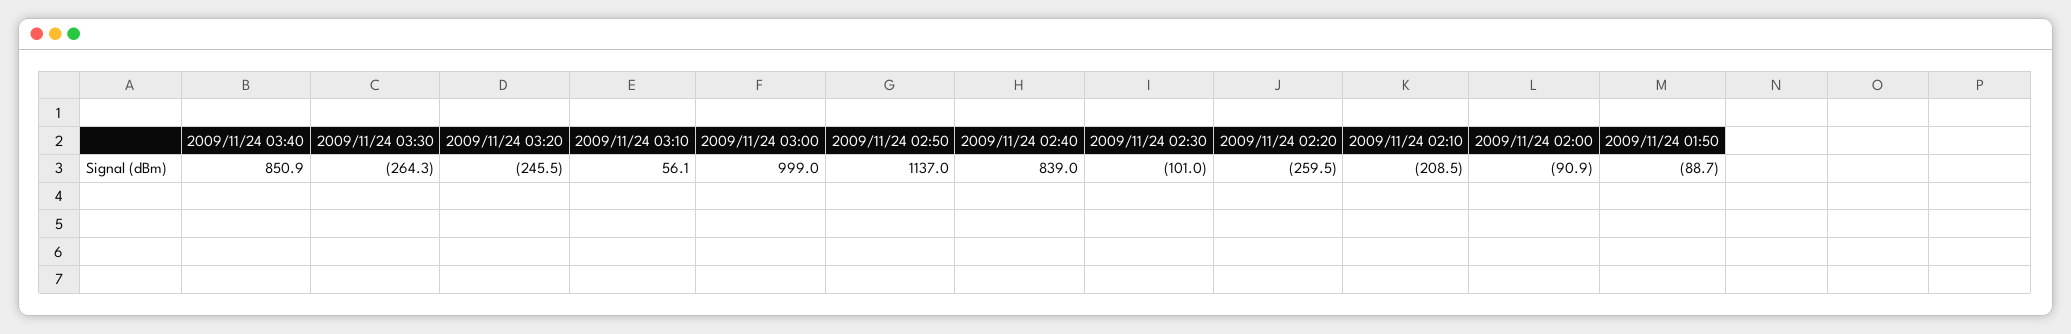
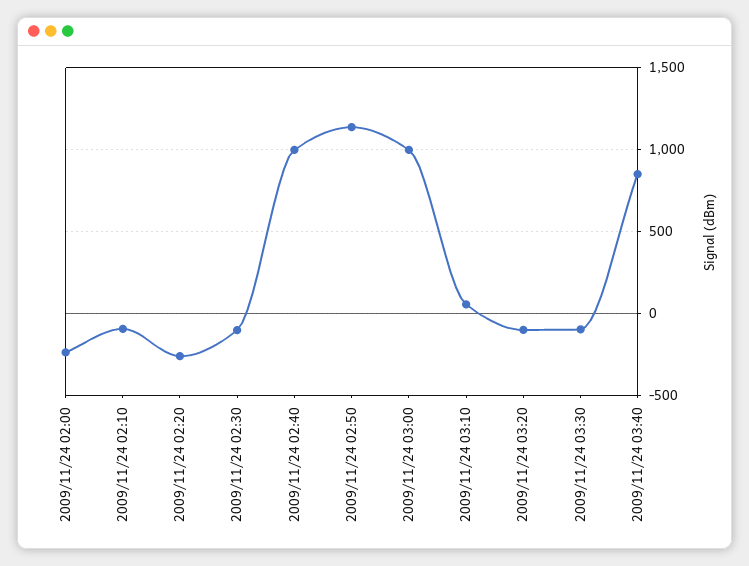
  {
    "2009/11/24 03:40": 850.9,
-   "2009/11/24 03:30": -264.3,
+   "2009/11/24 03:30": -100,
-   "2009/11/24 03:20": -245.5,
+   "2009/11/24 03:20": -100,
    "2009/11/24 03:10": 56.1,
    "2009/11/24 03:00": 999,
    "2009/11/24 02:50": 1137,
-   "2009/11/24 02:40": 839,
+   "2009/11/24 02:40": 1000,
    "2009/11/24 02:30": -101,
    "2009/11/24 02:20": -259.5,
-   "2009/11/24 02:10": -208.5,
+   "2009/11/24 02:10": -100,
-   "2009/11/24 02:00": -90.9,
+   "2009/11/24 02:00": -250
-   "2009/11/24 01:50": -88.7
  }

